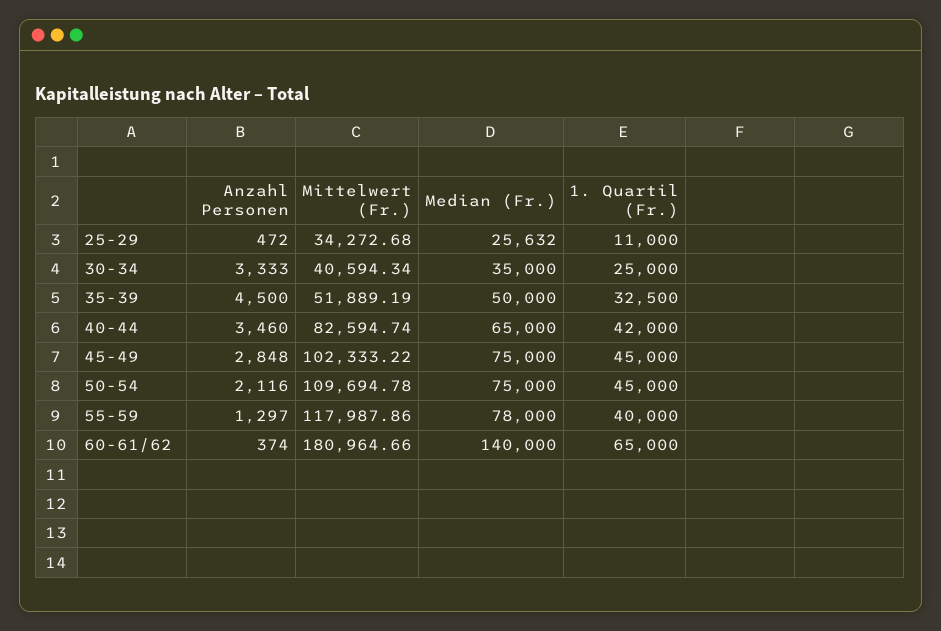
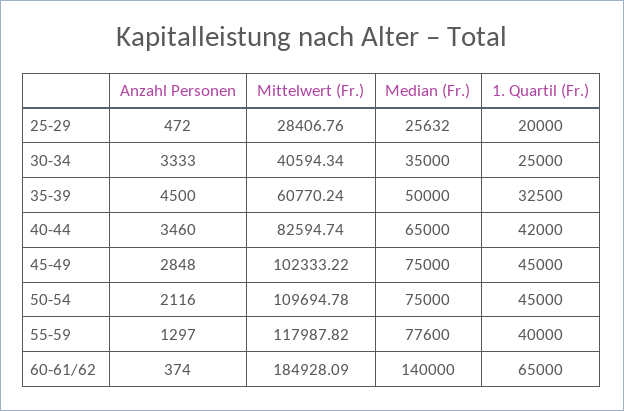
  {
    "Anzahl Personen": {
      "25-29": 472,
      "30-34": 3333,
      "35-39": 4500,
      "40-44": 3460,
      "45-49": 2848,
      "50-54": 2116,
      "55-59": 1297,
      "60-61/62": 374
    },
    "Mittelwert (Fr.)": {
-     "25-29": 34272.68,
+     "25-29": 28406.76,
      "30-34": 40594.34,
-     "35-39": 51889.19,
+     "35-39": 60770.24,
      "40-44": 82594.74,
      "45-49": 102333.22,
      "50-54": 109694.78,
-     "55-59": 117987.86,
+     "55-59": 117987.82,
-     "60-61/62": 180964.66
+     "60-61/62": 184928.09
    },
    "Median (Fr.)": {
      "25-29": 25632,
      "30-34": 35000,
      "35-39": 50000,
      "40-44": 65000,
      "45-49": 75000,
      "50-54": 75000,
-     "55-59": 78000,
+     "55-59": 77600,
      "60-61/62": 140000
    },
    "1. Quartil (Fr.)": {
-     "25-29": 11000,
+     "25-29": 20000,
      "30-34": 25000,
      "35-39": 32500,
      "40-44": 42000,
      "45-49": 45000,
      "50-54": 45000,
      "55-59": 40000,
      "60-61/62": 65000
    }
  }

